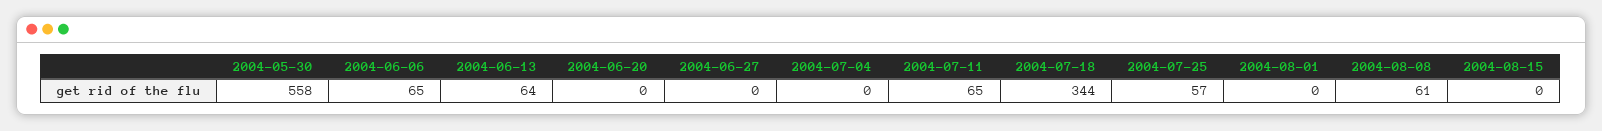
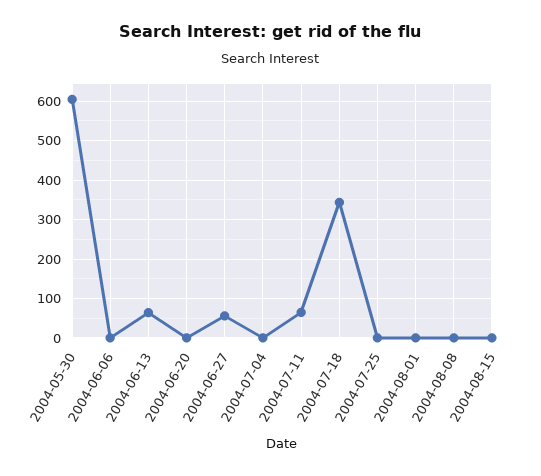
  {
-   "2004-05-30": 558,
+   "2004-05-30": 600,
-   "2004-06-06": 65,
+   "2004-06-06": 0,
    "2004-06-13": 64,
    "2004-06-20": 0,
-   "2004-06-27": 0,
+   "2004-06-27": 60,
    "2004-07-04": 0,
    "2004-07-11": 65,
    "2004-07-18": 344,
-   "2004-07-25": 57,
+   "2004-07-25": 0,
    "2004-08-01": 0,
-   "2004-08-08": 61,
+   "2004-08-08": 0,
    "2004-08-15": 0
  }

